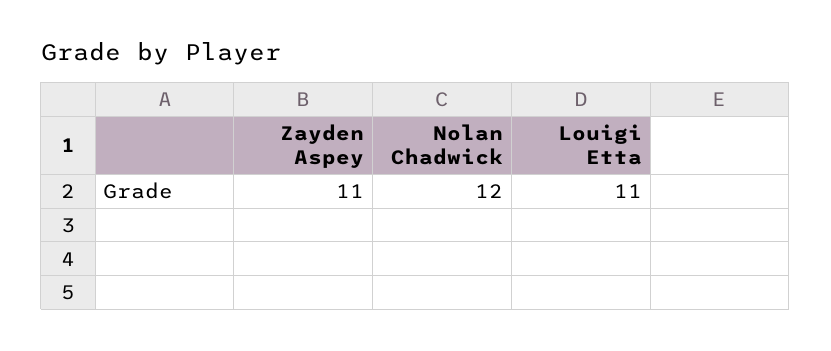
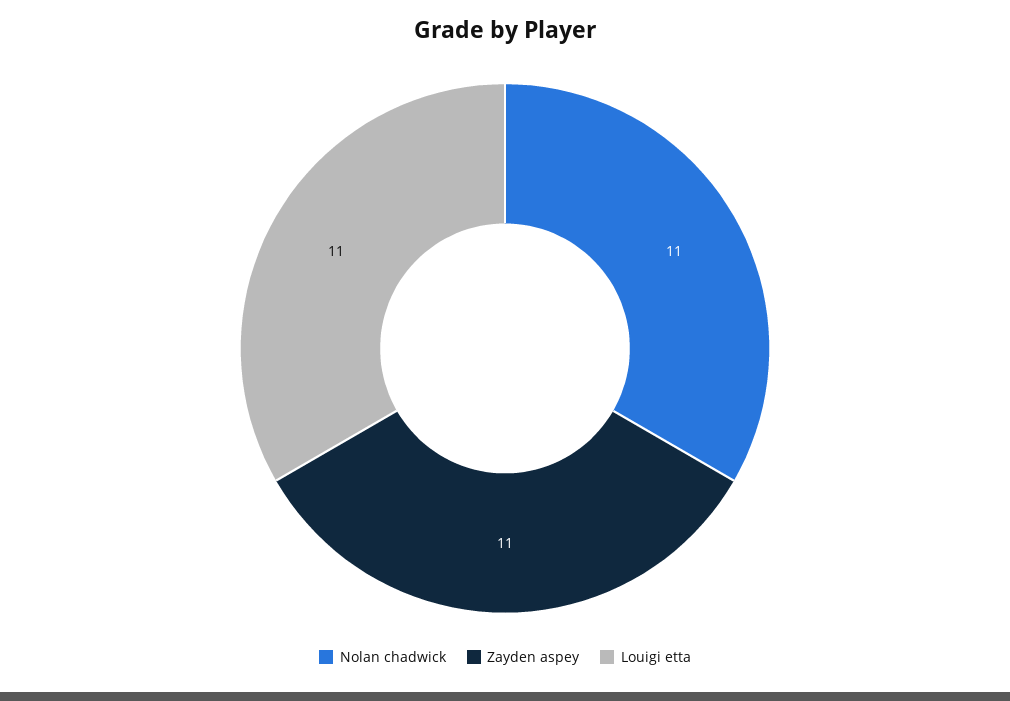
  {
    "Zayden Aspey": 11,
-   "Nolan Chadwick": 12,
+   "Nolan Chadwick": 11,
    "Louigi Etta": 11
  }

